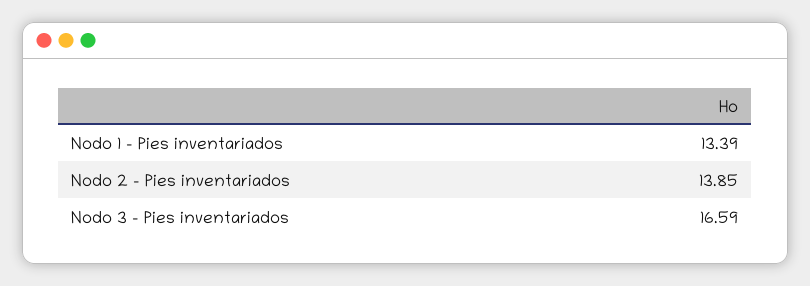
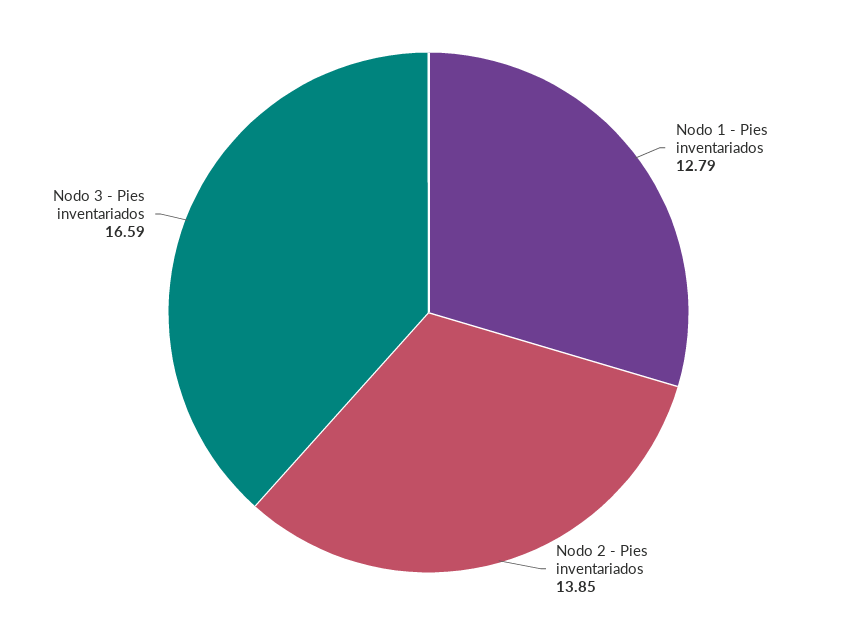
  {
-   "Nodo 1 - Pies inventariados": 13.39,
+   "Nodo 1 - Pies inventariados": 12.79,
    "Nodo 2 - Pies inventariados": 13.85,
    "Nodo 3 - Pies inventariados": 16.59
  }

